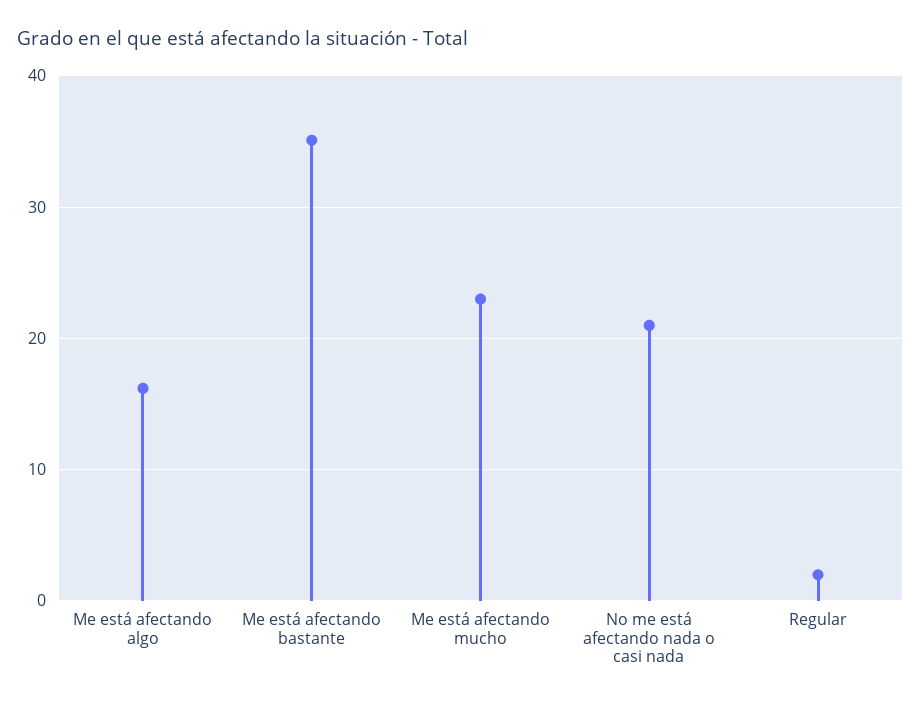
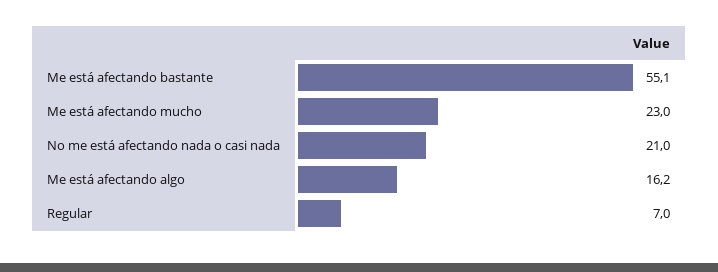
  {
    "Me está afectando algo": 16.2,
-   "Me está afectando bastante": 35,
+   "Me está afectando bastante": 55.1,
    "Me está afectando mucho": 23,
    "No me está afectando nada o casi nada": 21,
-   "Regular": 2
+   "Regular": 7
  }

